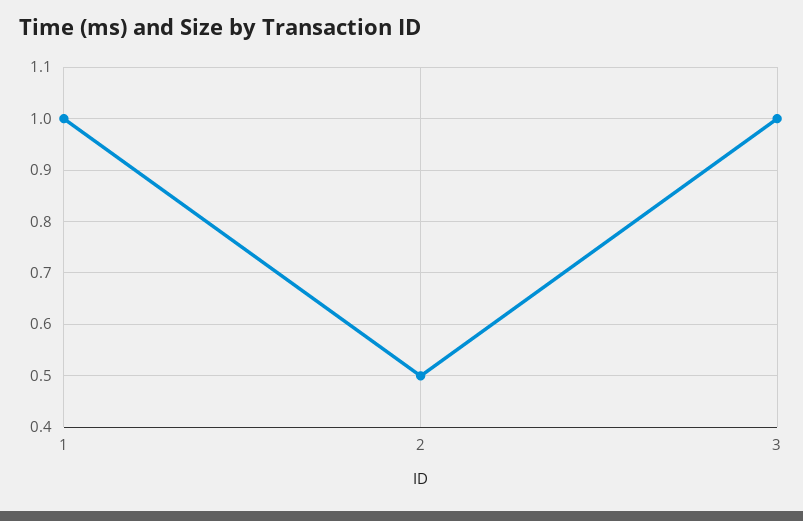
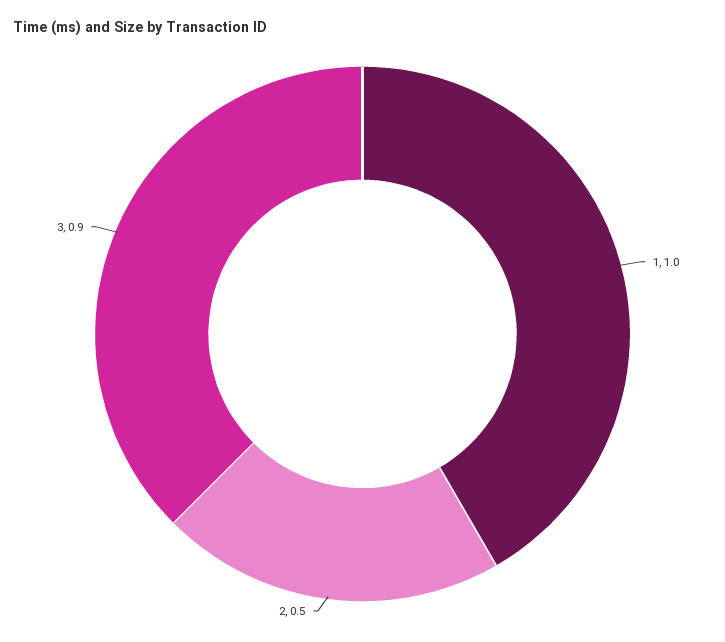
  {
    "1": 1,
    "2": 0.5,
-   "3": 1
+   "3": 0.9
  }

